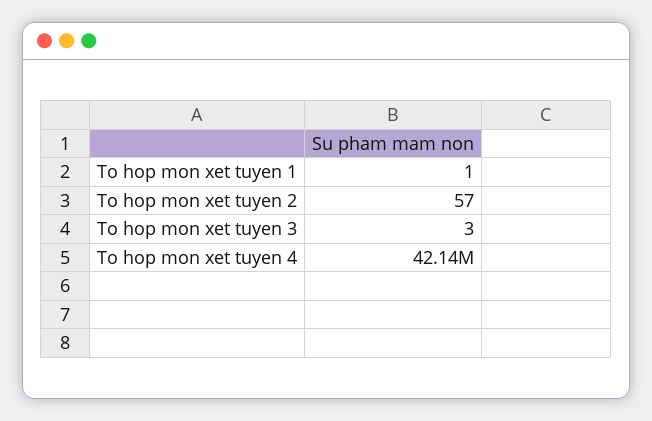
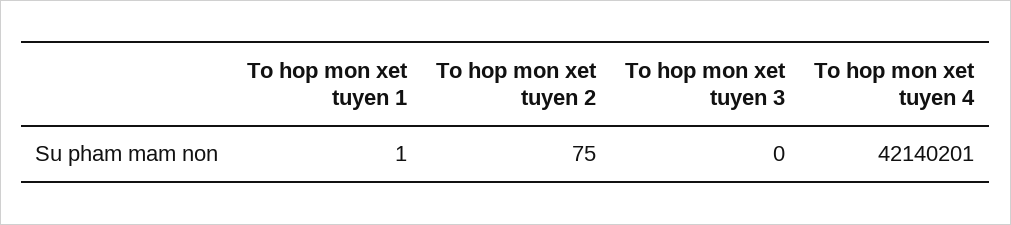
  {
    "To hop mon xet tuyen 1": 1,
-   "To hop mon xet tuyen 2": 57,
+   "To hop mon xet tuyen 2": 75,
-   "To hop mon xet tuyen 3": 3,
+   "To hop mon xet tuyen 3": 0,
    "To hop mon xet tuyen 4": 42140201
  }

